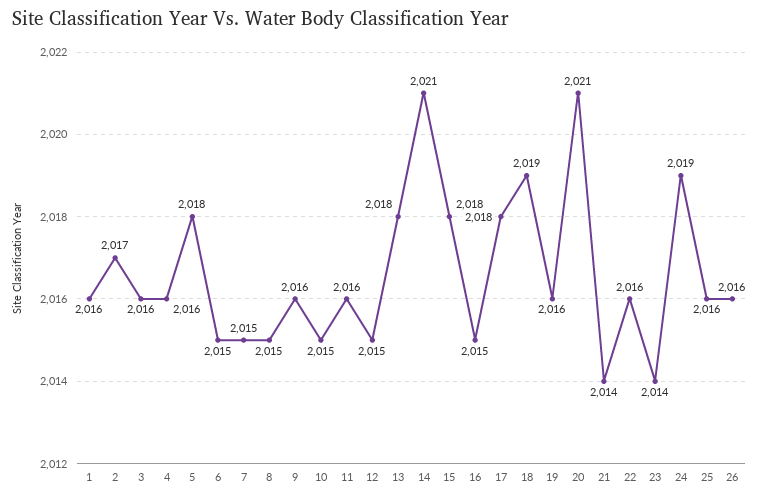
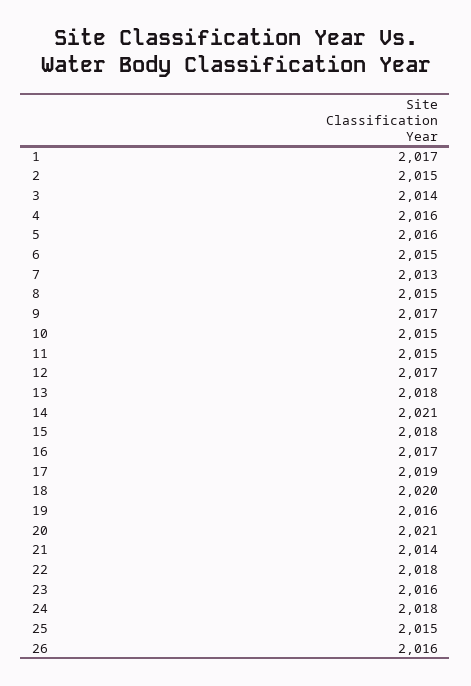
  {
-   "1": 2016,
+   "1": 2017,
-   "2": 2017,
+   "2": 2015,
-   "3": 2016,
+   "3": 2014,
    "4": 2016,
-   "5": 2018,
+   "5": 2016,
    "6": 2015,
-   "7": 2015,
+   "7": 2013,
    "8": 2015,
-   "9": 2016,
+   "9": 2017,
    "10": 2015,
-   "11": 2016,
+   "11": 2015,
-   "12": 2015,
+   "12": 2017,
    "13": 2018,
    "14": 2021,
    "15": 2018,
-   "16": 2015,
+   "16": 2017,
-   "17": 2018,
+   "17": 2019,
-   "18": 2019,
+   "18": 2020,
    "19": 2016,
    "20": 2021,
    "21": 2014,
-   "22": 2016,
+   "22": 2018,
-   "23": 2014,
+   "23": 2016,
-   "24": 2019,
+   "24": 2018,
-   "25": 2016,
+   "25": 2015,
    "26": 2016
  }

